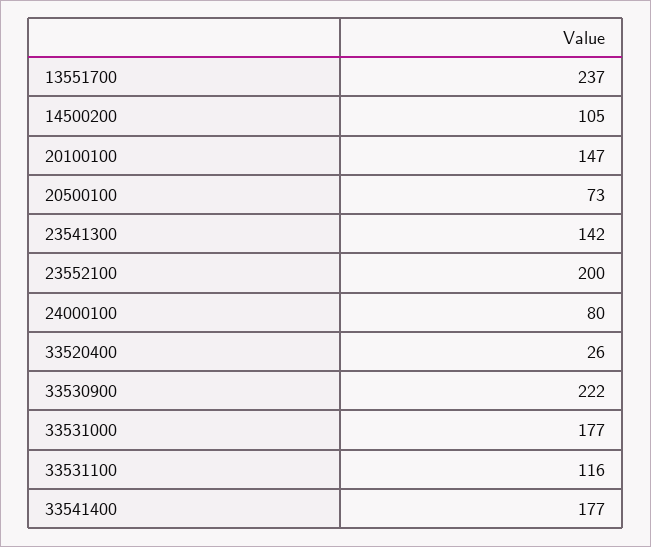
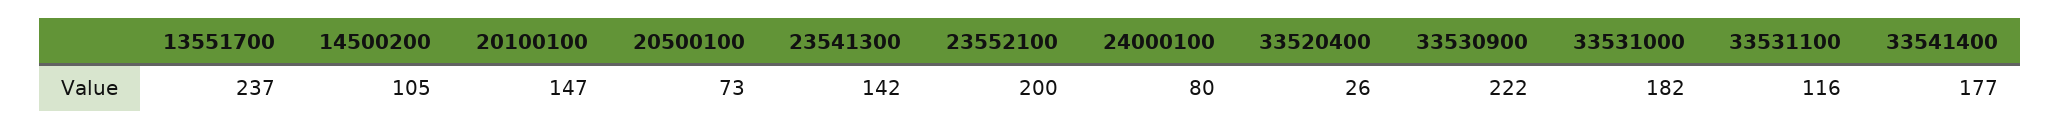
  {
    "13551700": 237,
    "14500200": 105,
    "20100100": 147,
    "20500100": 73,
    "23541300": 142,
    "23552100": 200,
    "24000100": 80,
    "33520400": 26,
    "33530900": 222,
-   "33531000": 177,
+   "33531000": 182,
    "33531100": 116,
    "33541400": 177
  }

